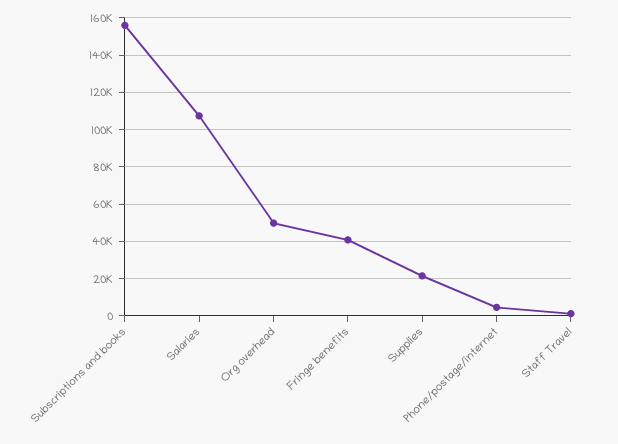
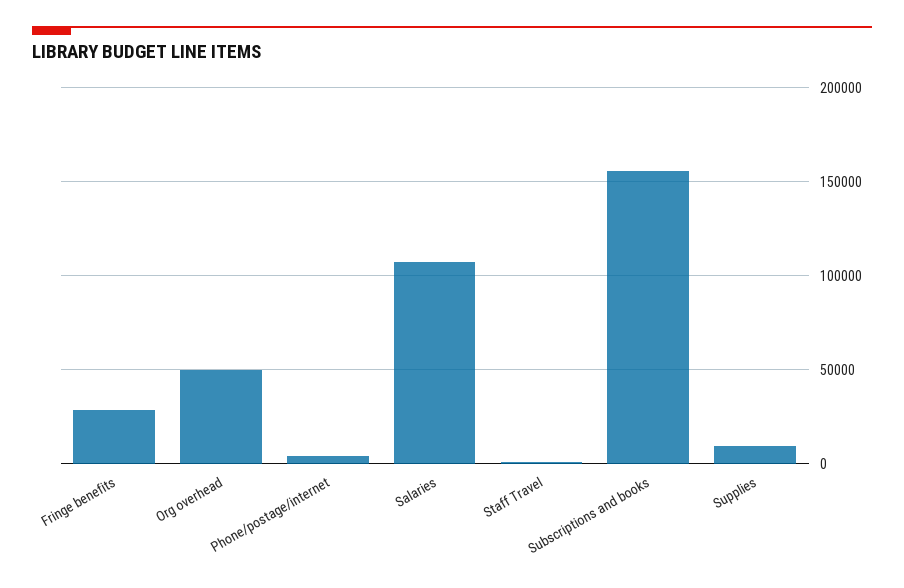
  {
    "Subscriptions and books": 155000,
    "Salaries": 105000,
    "Org overhead": 50000,
-   "Fringe benefits": 40000,
+   "Fringe benefits": 30000,
-   "Supplies": 20000,
+   "Supplies": 10000,
    "Phone/postage/internet": 5000,
    "Staff Travel": 0
  }

